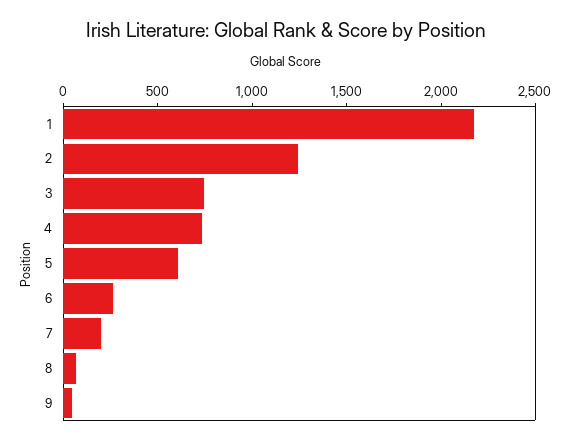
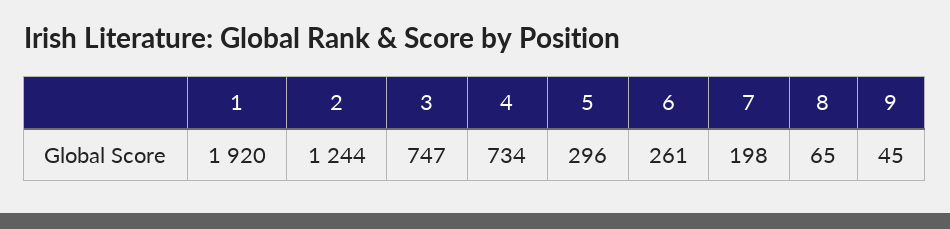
  {
-   "1": 2200,
+   "1": 1920,
    "2": 1244,
    "3": 747,
    "4": 734,
-   "5": 600,
+   "5": 296,
    "6": 261,
    "7": 198,
    "8": 65,
    "9": 45
  }

